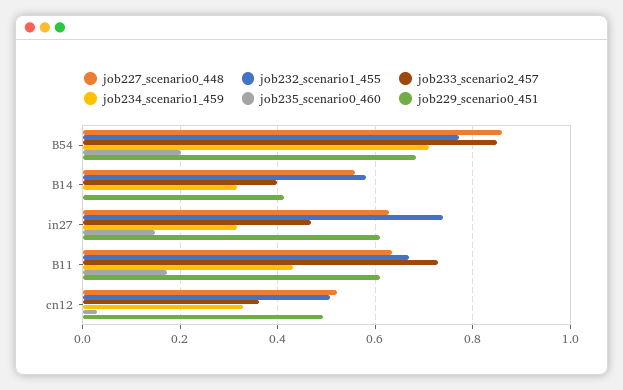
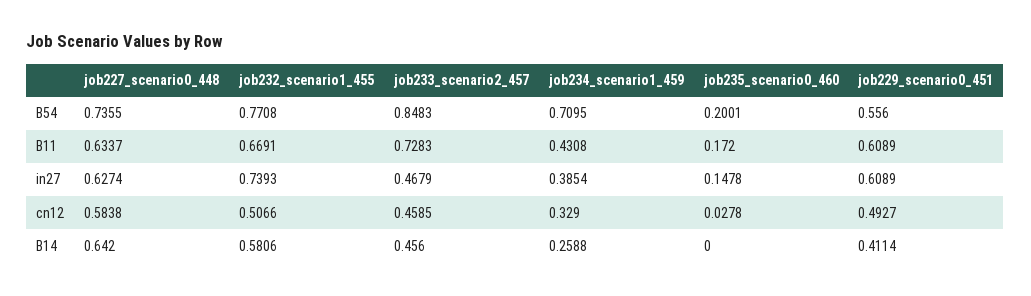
  {
    "job227_scenario0_448": {
-     "B54": 0.86,
+     "B54": 0.7355,
-     "B14": 0.56,
+     "B14": 0.642,
      "in27": 0.6274,
      "B11": 0.6337,
-     "cn12": 0.52
+     "cn12": 0.5838
    },
    "job232_scenario1_455": {
      "B54": 0.7708,
      "B14": 0.5806,
      "in27": 0.7393,
      "B11": 0.6691,
      "cn12": 0.5066
    },
    "job233_scenario2_457": {
      "B54": 0.8483,
-     "B14": 0.4,
+     "B14": 0.456,
      "in27": 0.4679,
      "B11": 0.7283,
-     "cn12": 0.36
+     "cn12": 0.4585
    },
    "job234_scenario1_459": {
      "B54": 0.7095,
-     "B14": 0.32,
+     "B14": 0.2588,
-     "in27": 0.32,
+     "in27": 0.3854,
      "B11": 0.4308,
      "cn12": 0.329
    },
    "job235_scenario0_460": {
      "B54": 0.2001,
      "B14": 0,
      "in27": 0.1478,
      "B11": 0.172,
      "cn12": 0.0278
    },
    "job229_scenario0_451": {
-     "B54": 0.68,
+     "B54": 0.556,
      "B14": 0.4114,
      "in27": 0.6089,
      "B11": 0.6089,
      "cn12": 0.4927
    }
  }

